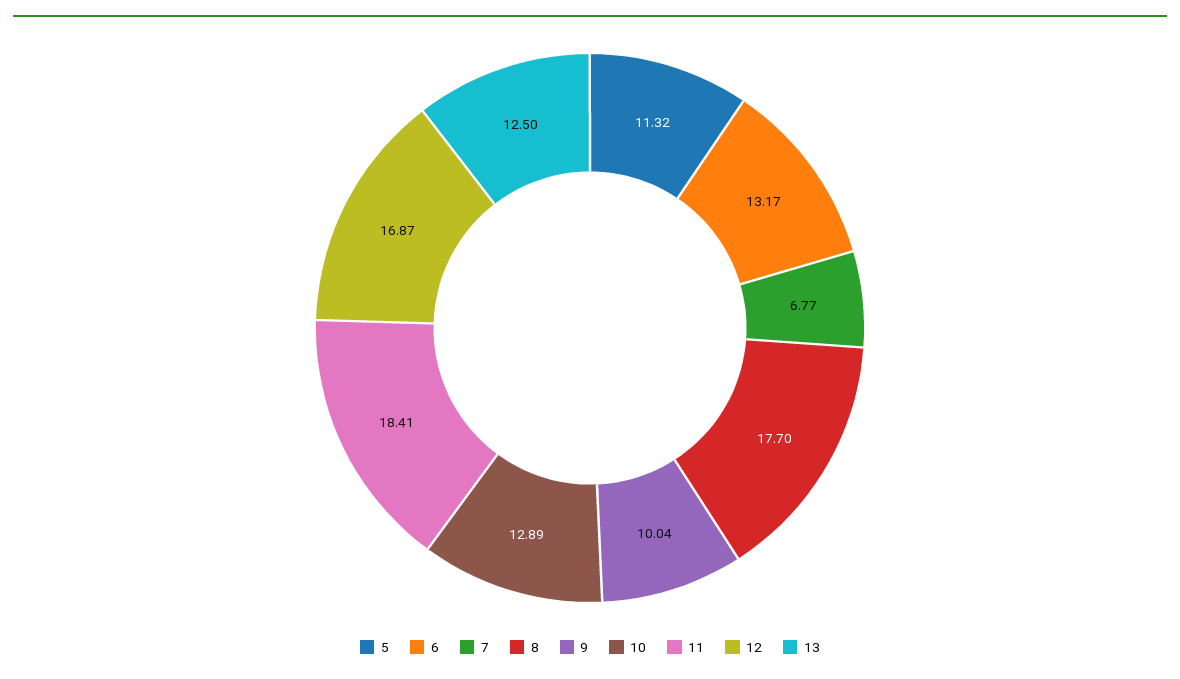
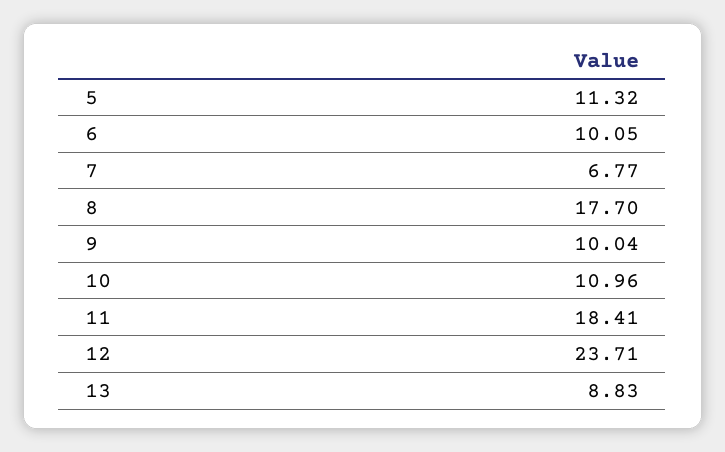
  {
    "5": 11.32,
-   "6": 13.17,
+   "6": 10.05,
    "7": 6.77,
    "8": 17.7,
    "9": 10.04,
-   "10": 12.89,
+   "10": 10.96,
    "11": 18.41,
-   "12": 16.87,
+   "12": 23.71,
-   "13": 12.5
+   "13": 8.83
  }

